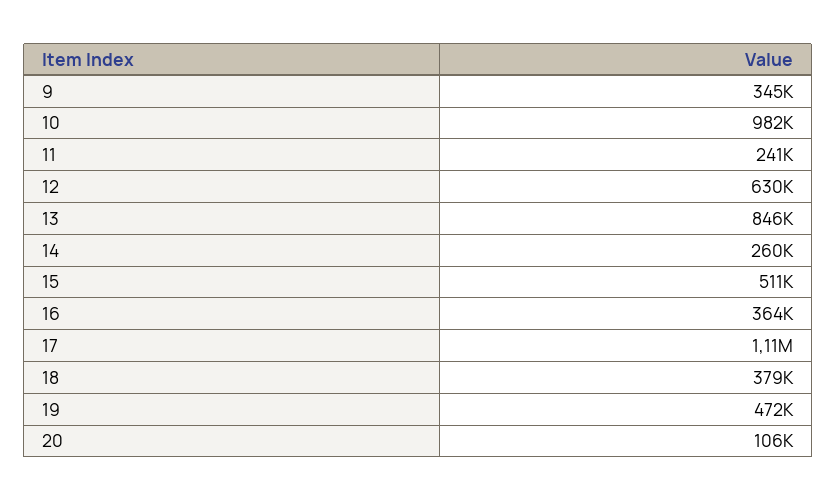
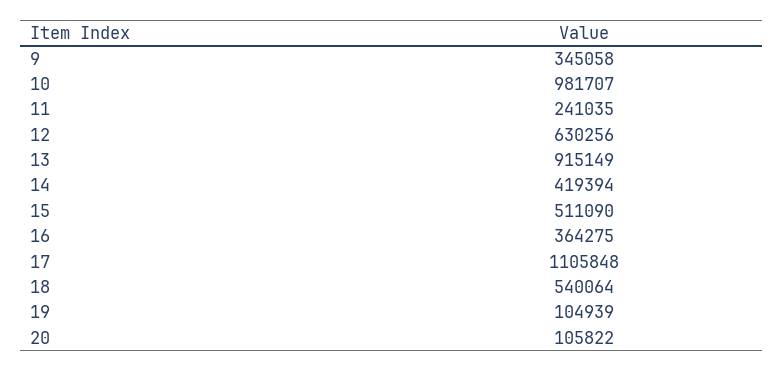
  {
    "9": 345058,
    "10": 981707,
    "11": 241035,
    "12": 630256,
-   "13": 846000,
+   "13": 915149,
-   "14": 260000,
+   "14": 419394,
    "15": 511090,
    "16": 364275,
    "17": 1105848,
-   "18": 379000,
+   "18": 540064,
-   "19": 472000,
+   "19": 104939,
    "20": 105822
  }

